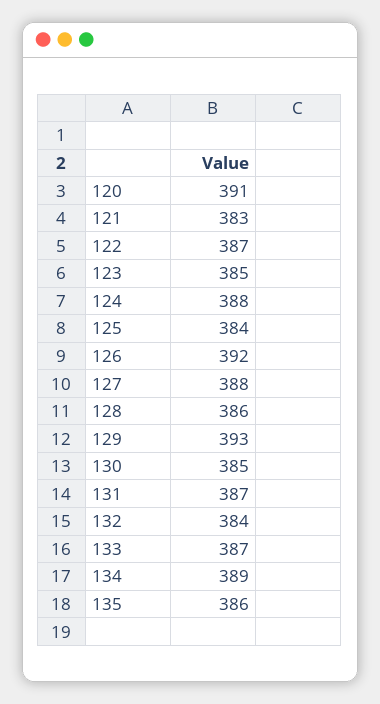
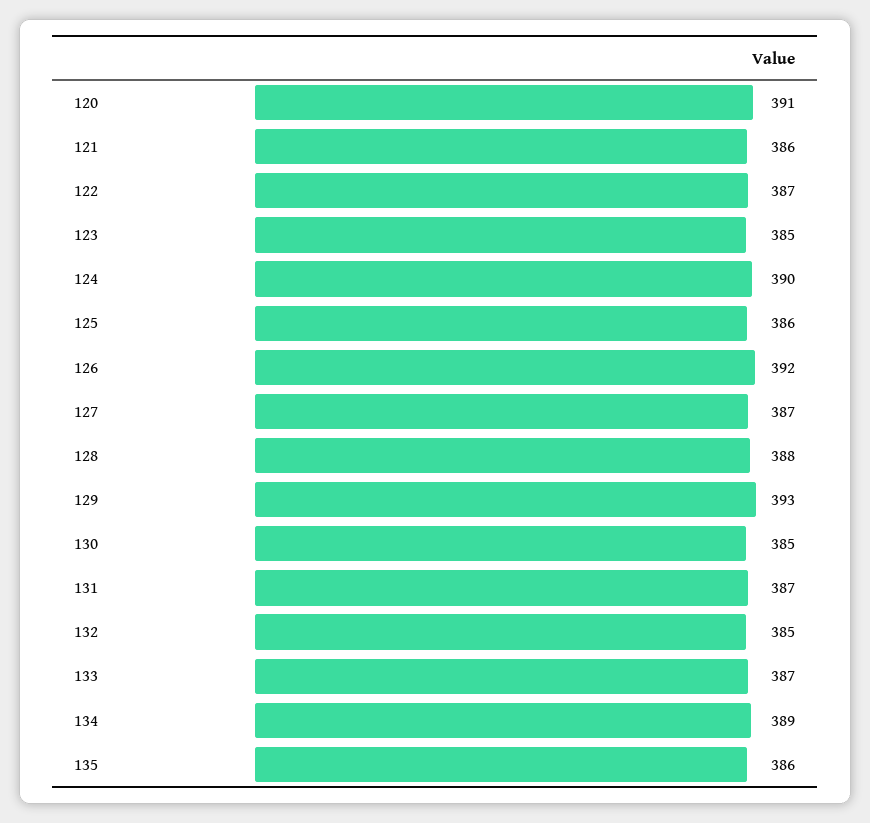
  {
    "120": 391,
-   "121": 383,
+   "121": 386,
    "122": 387,
    "123": 385,
-   "124": 388,
+   "124": 390,
-   "125": 384,
+   "125": 386,
    "126": 392,
-   "127": 388,
+   "127": 387,
-   "128": 386,
+   "128": 388,
    "129": 393,
    "130": 385,
    "131": 387,
-   "132": 384,
+   "132": 385,
    "133": 387,
    "134": 389,
    "135": 386
  }

